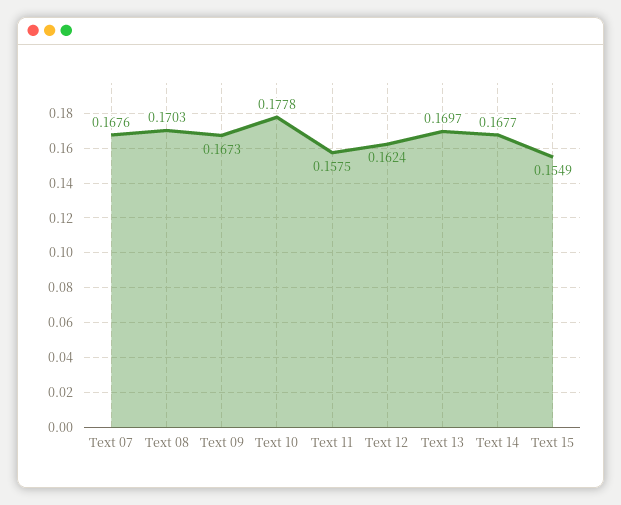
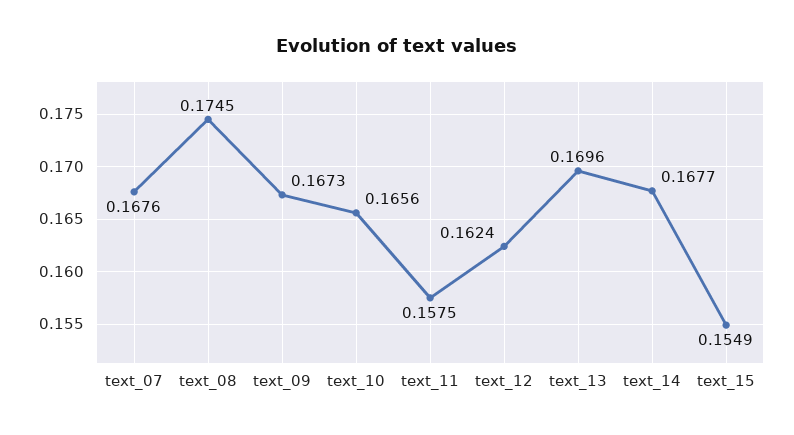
  {
    "Text 07": 0.1676,
-   "Text 08": 0.1703,
+   "Text 08": 0.1745,
    "Text 09": 0.1673,
-   "Text 10": 0.1778,
+   "Text 10": 0.1656,
    "Text 11": 0.1575,
    "Text 12": 0.1624,
-   "Text 13": 0.1697,
+   "Text 13": 0.1696,
    "Text 14": 0.1677,
    "Text 15": 0.1549
  }

